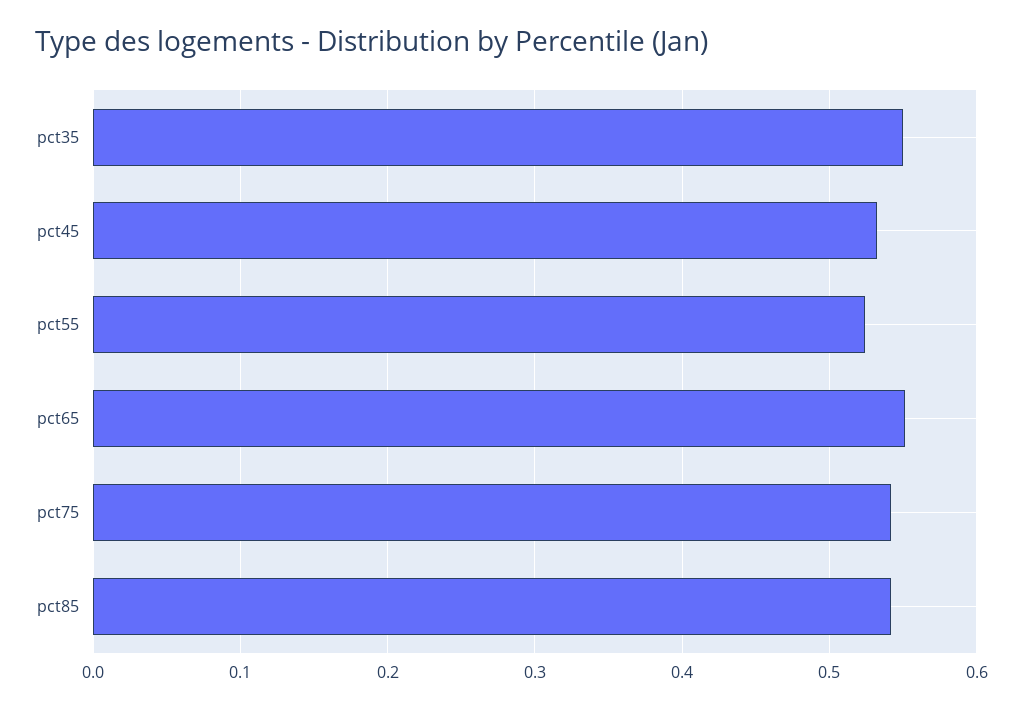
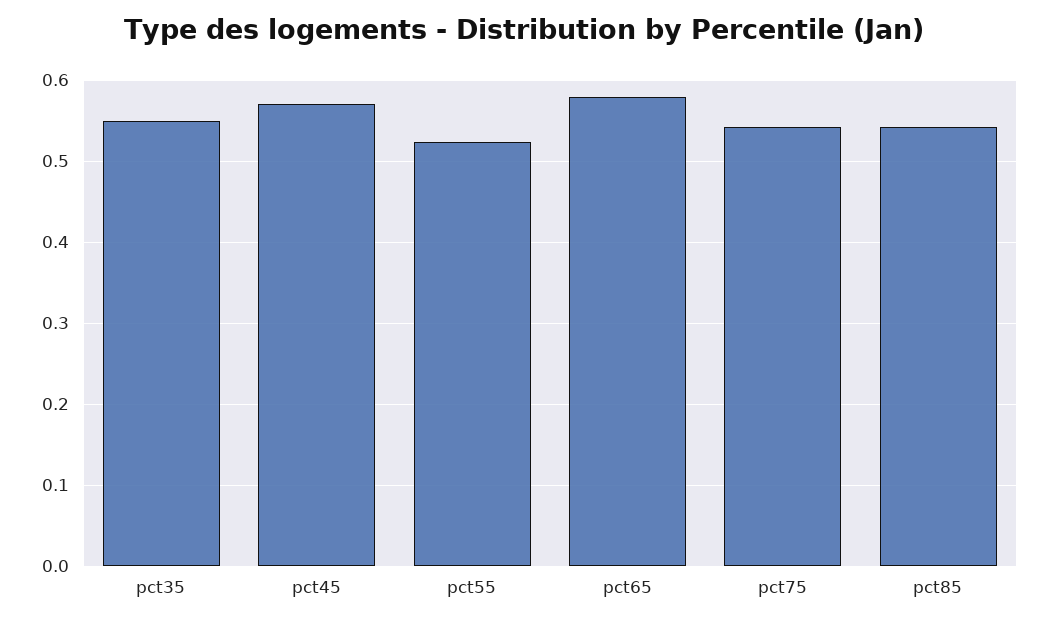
  {
    "pct35": 0.55,
-   "pct45": 0.53,
+   "pct45": 0.57,
    "pct55": 0.52,
-   "pct65": 0.55,
+   "pct65": 0.58,
    "pct75": 0.54,
    "pct85": 0.54
  }

